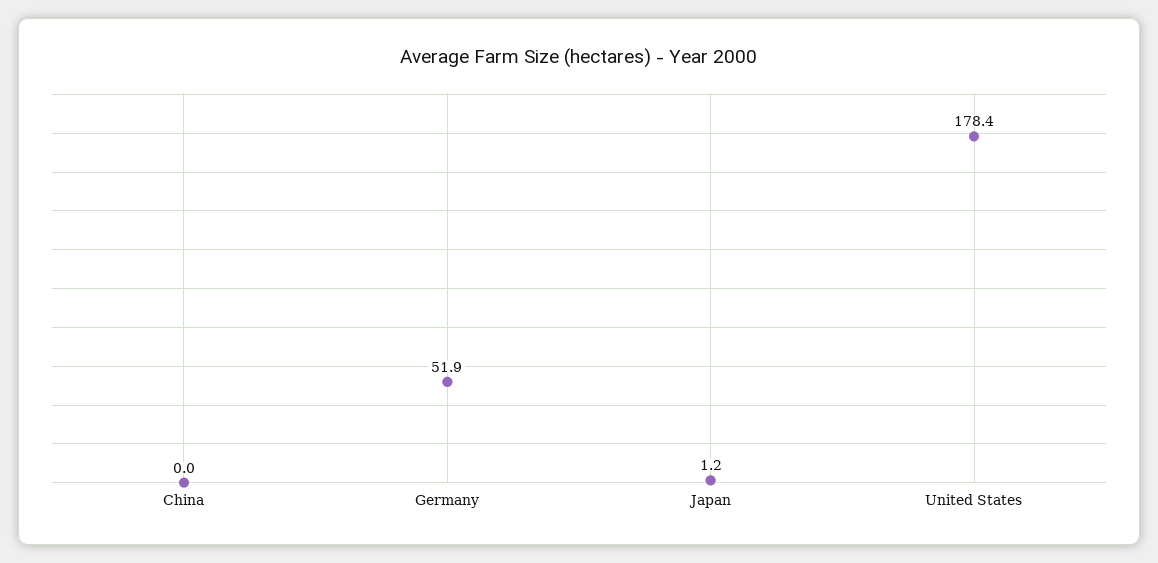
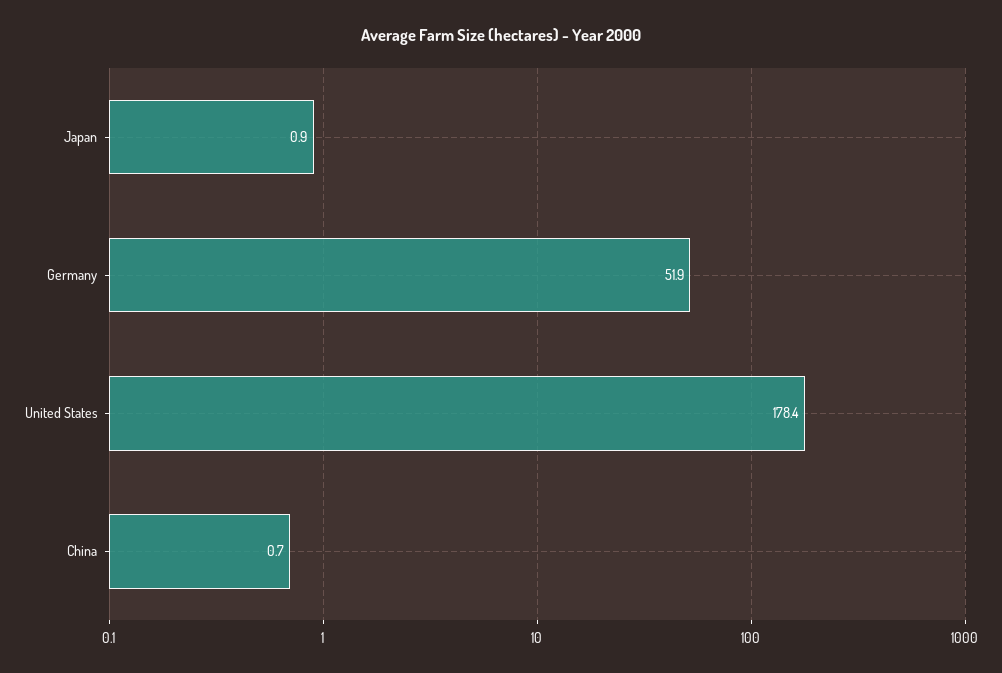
  {
-   "China": 0,
+   "China": 0.7,
    "Germany": 51.9,
-   "Japan": 1.2,
+   "Japan": 0.9,
    "United States": 178.4
  }

